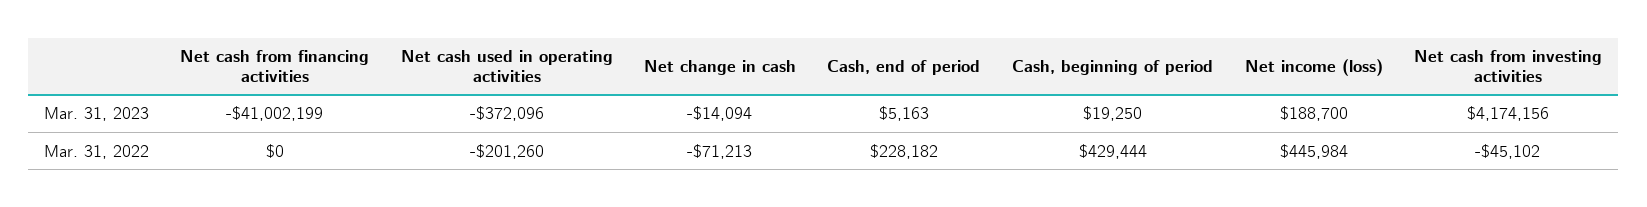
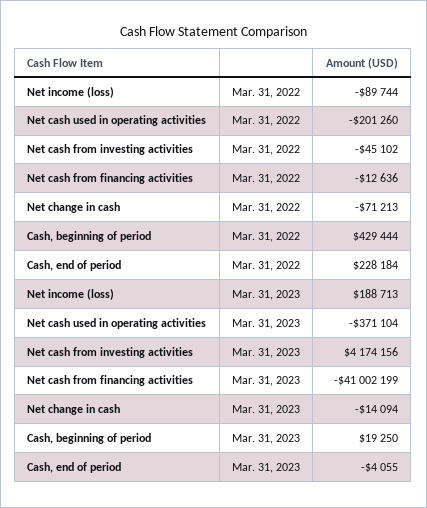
  {
    "Net cash from financing activities": {
      "Mar. 31, 2023": -41002199,
-     "Mar. 31, 2022": 0
+     "Mar. 31, 2022": -12636
    },
    "Net cash used in operating activities": {
-     "Mar. 31, 2023": -372096,
+     "Mar. 31, 2023": -371104,
      "Mar. 31, 2022": -201260
    },
    "Net change in cash": {
      "Mar. 31, 2023": -14094,
      "Mar. 31, 2022": -71213
    },
    "Cash, end of period": {
-     "Mar. 31, 2023": 5163,
+     "Mar. 31, 2023": -4055,
-     "Mar. 31, 2022": 228182
+     "Mar. 31, 2022": 228184
    },
    "Cash, beginning of period": {
      "Mar. 31, 2023": 19250,
      "Mar. 31, 2022": 429444
    },
    "Net income (loss)": {
-     "Mar. 31, 2023": 188700,
+     "Mar. 31, 2023": 188713,
-     "Mar. 31, 2022": 445984
+     "Mar. 31, 2022": -89744
    },
    "Net cash from investing activities": {
      "Mar. 31, 2023": 4174156,
      "Mar. 31, 2022": -45102
    }
  }

